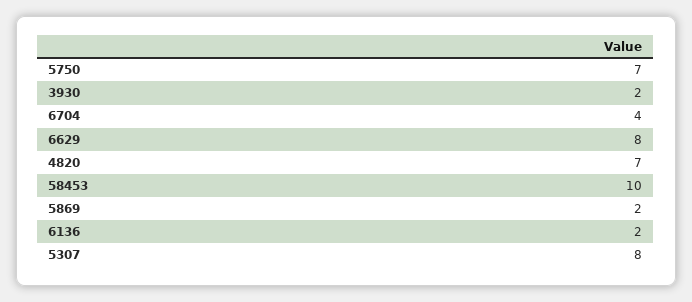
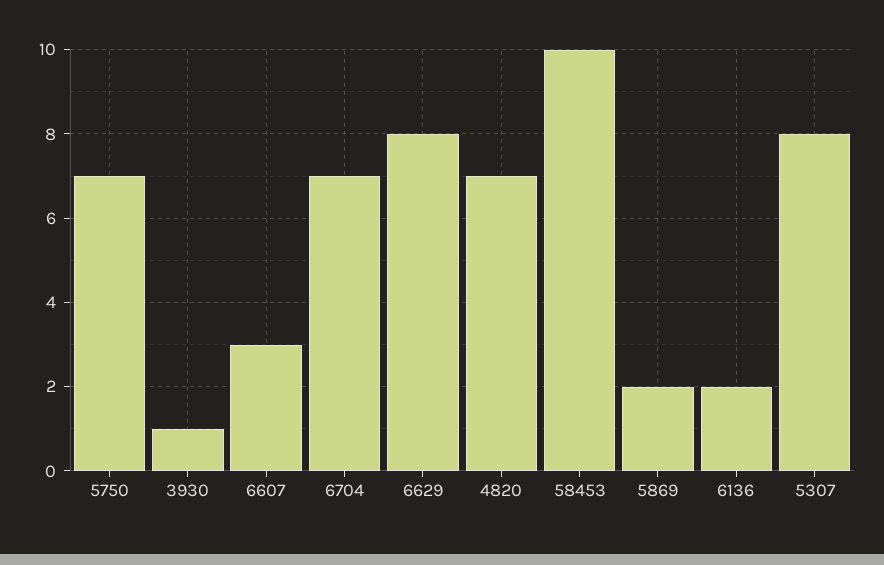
  {
    "5750": 7,
-   "3930": 2,
+   "3930": 1,
-   "6704": 4,
+   "6704": 7,
    "6629": 8,
    "4820": 7,
    "58453": 10,
    "5869": 2,
    "6136": 2,
-   "5307": 8
+   "5307": 8,
+   "6607": 3
  }

